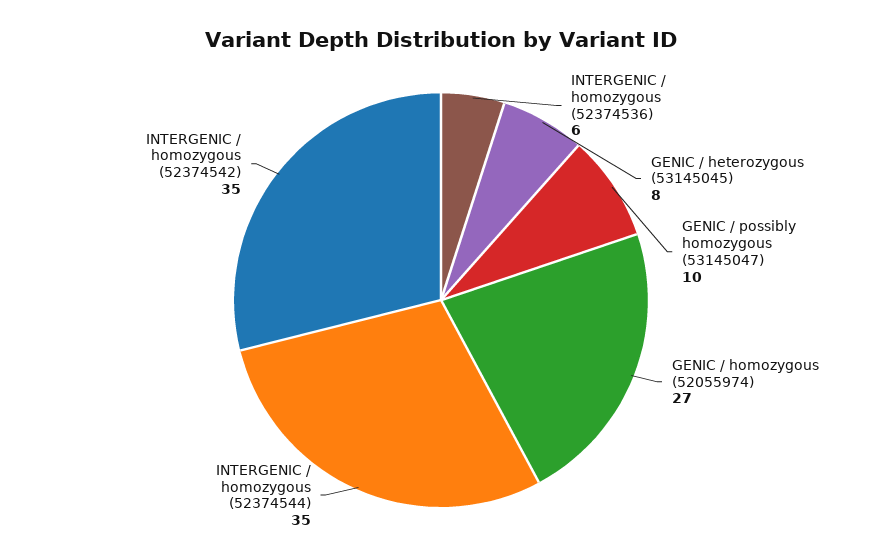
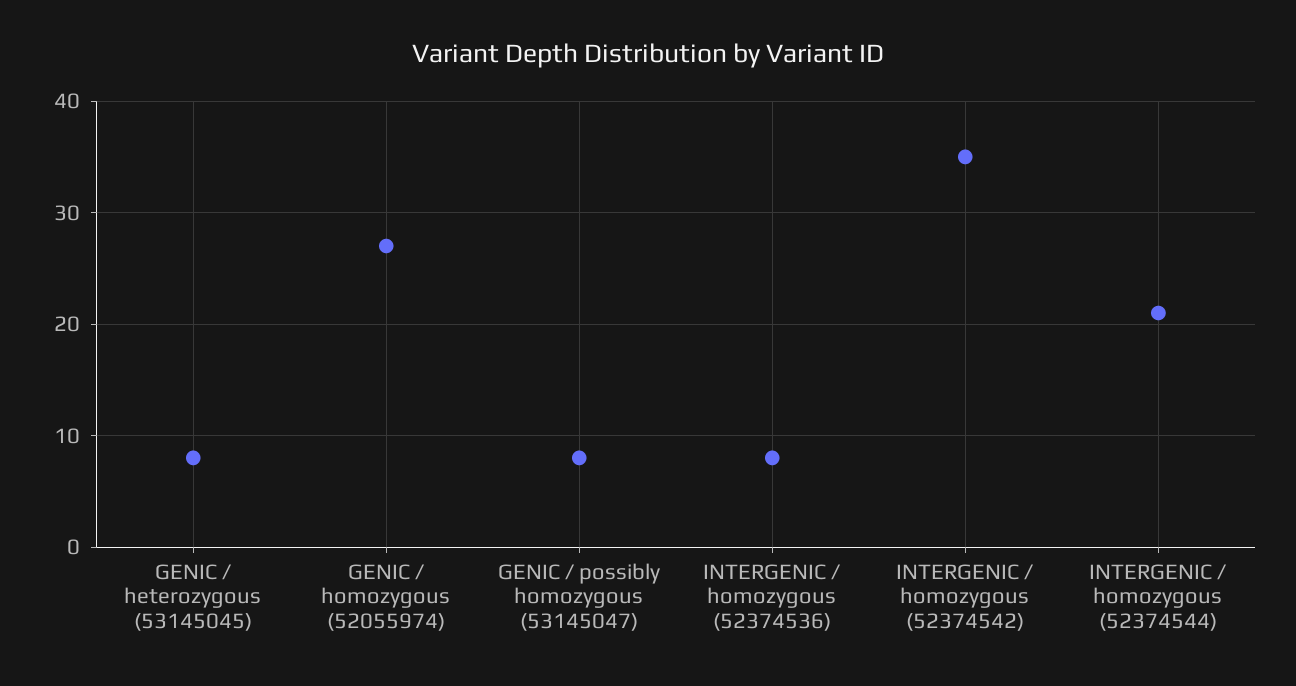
  {
-   "INTERGENIC / homozygous (52374536)": 6,
+   "INTERGENIC / homozygous (52374536)": 8,
    "GENIC / heterozygous (53145045)": 8,
-   "GENIC / possibly homozygous (53145047)": 10,
+   "GENIC / possibly homozygous (53145047)": 8,
    "GENIC / homozygous (52055974)": 27,
-   "INTERGENIC / homozygous (52374544)": 35,
+   "INTERGENIC / homozygous (52374544)": 21,
    "INTERGENIC / homozygous (52374542)": 35
  }

